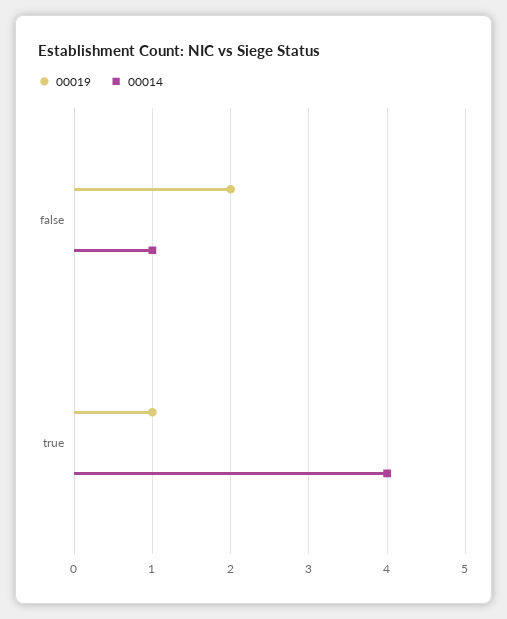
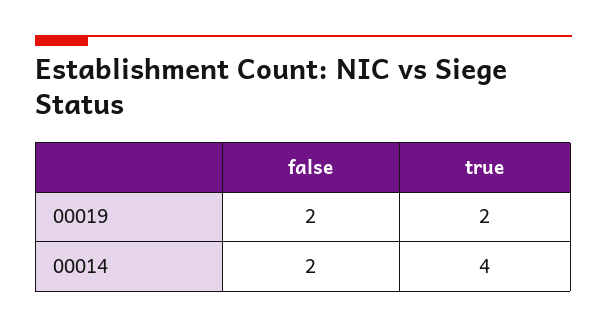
  {
    "00019": {
      "false": 2,
-     "true": 1
+     "true": 2
    },
    "00014": {
-     "false": 1,
+     "false": 2,
      "true": 4
    }
  }

